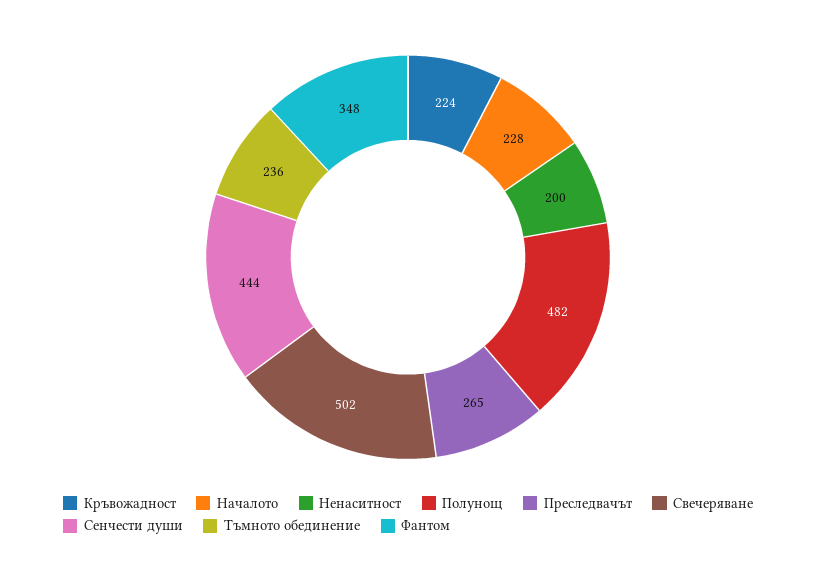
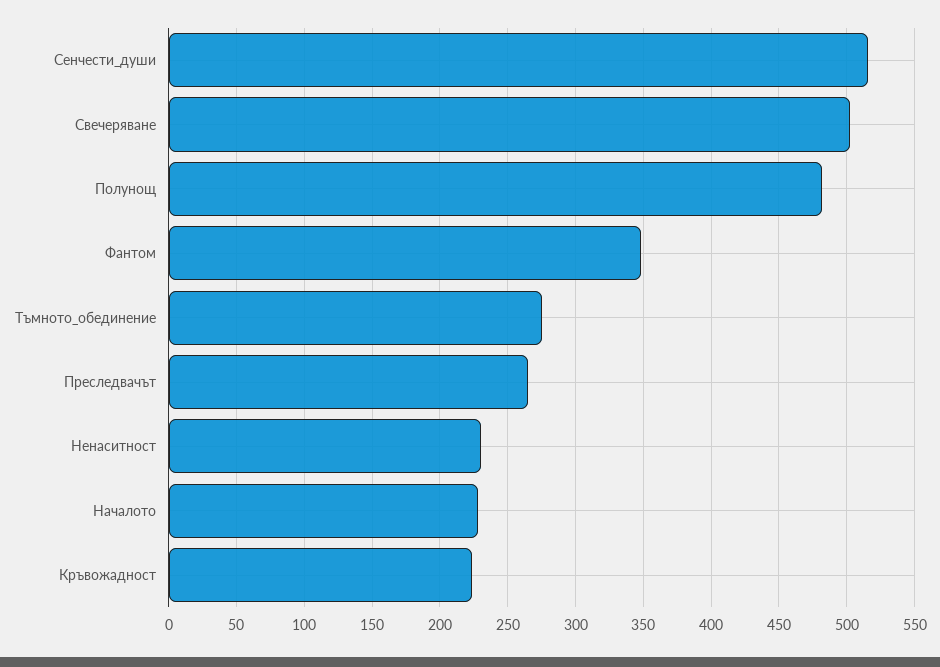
  {
    "Кръвожадност": 224,
    "Началото": 228,
-   "Ненаситност": 200,
+   "Ненаситност": 230,
    "Полунощ": 482,
    "Преследвачът": 265,
    "Свечеряване": 502,
-   "Сенчести души": 444,
+   "Сенчести души": 515,
-   "Тъмното обединение": 236,
+   "Тъмното обединение": 275,
    "Фантом": 348
  }

